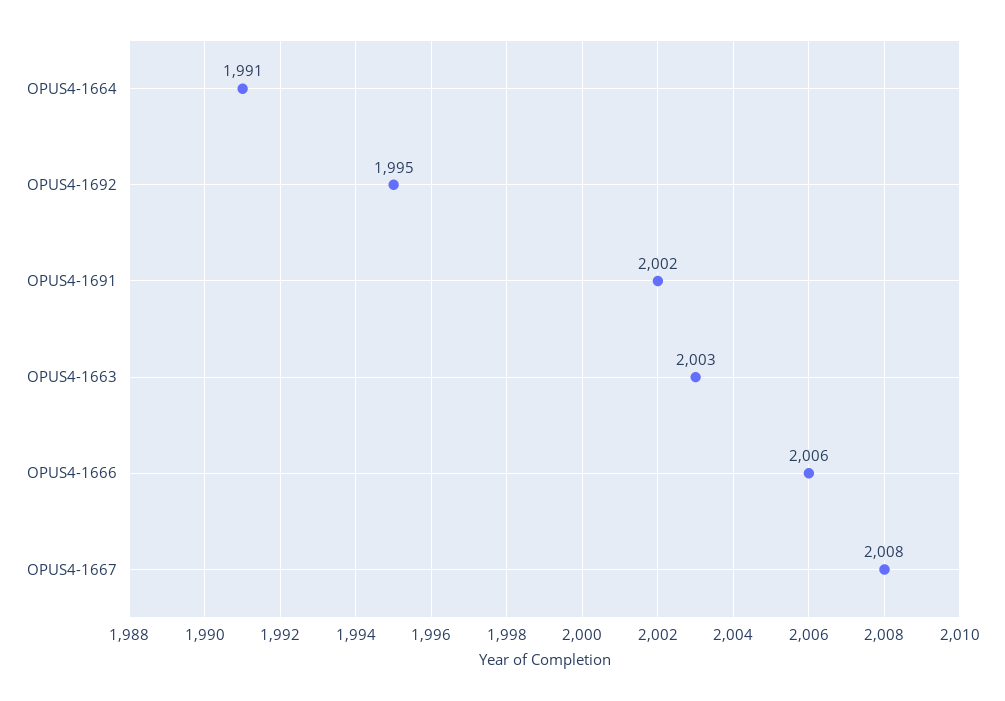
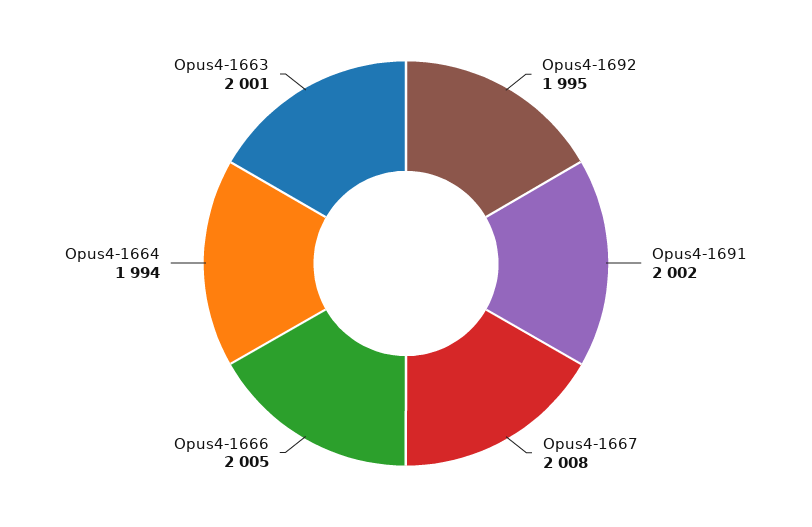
  {
-   "OPUS4-1664": 1991,
+   "OPUS4-1664": 1994,
    "OPUS4-1692": 1995,
    "OPUS4-1691": 2002,
-   "OPUS4-1663": 2003,
+   "OPUS4-1663": 2001,
-   "OPUS4-1666": 2006,
+   "OPUS4-1666": 2005,
    "OPUS4-1667": 2008
  }

